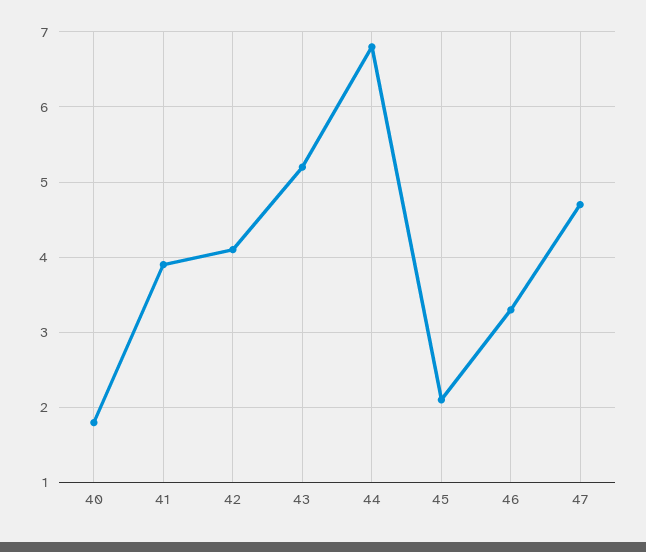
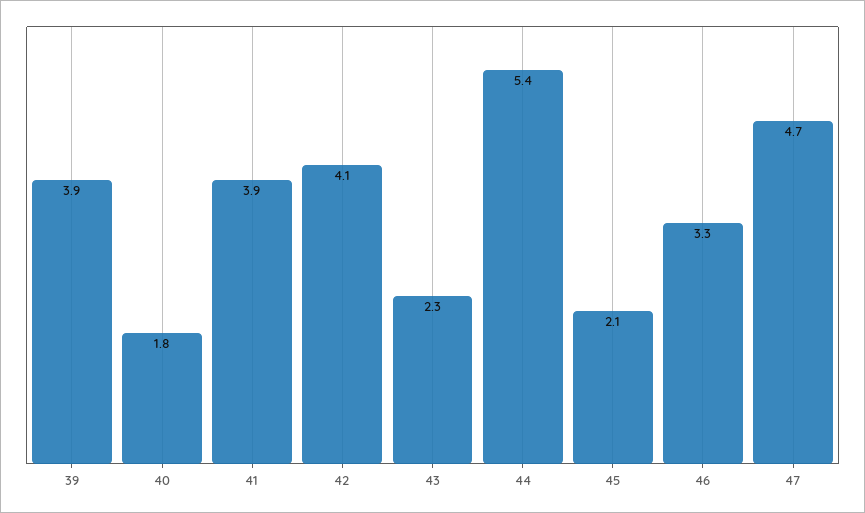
  {
    "40": 1.8,
    "41": 3.9,
    "42": 4.1,
-   "43": 5.2,
+   "43": 2.3,
-   "44": 6.8,
+   "44": 5.4,
    "45": 2.1,
    "46": 3.3,
-   "47": 4.7
+   "47": 4.7,
+   "39": 3.9
  }

